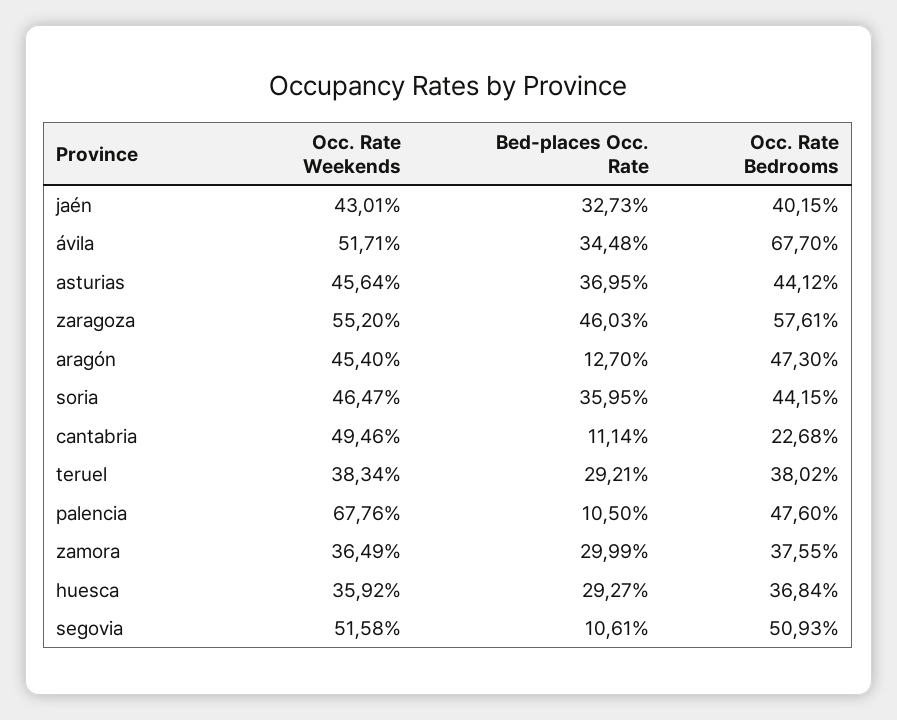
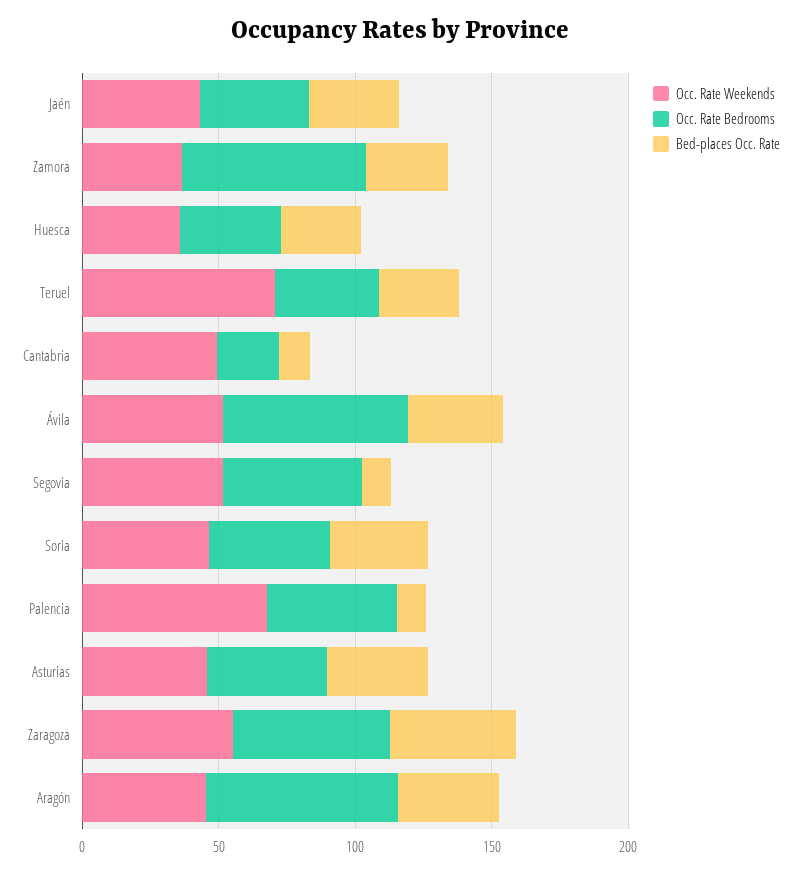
  {
    "Occ. Rate Weekends": {
      "jaén": 43.01,
      "ávila": 51.71,
      "asturias": 45.64,
      "zaragoza": 55.2,
      "aragón": 45.4,
      "soria": 46.47,
      "cantabria": 49.46,
-     "teruel": 38.34,
+     "teruel": 70,
      "palencia": 67.76,
      "zamora": 36.49,
      "huesca": 35.92,
      "segovia": 51.58
    },
    "Bed-places Occ. Rate": {
      "jaén": 32.73,
      "ávila": 34.48,
      "asturias": 36.95,
      "zaragoza": 46.03,
-     "aragón": 12.7,
+     "aragón": 40,
      "soria": 35.95,
      "cantabria": 11.14,
      "teruel": 29.21,
      "palencia": 10.5,
      "zamora": 29.99,
      "huesca": 29.27,
      "segovia": 10.61
    },
    "Occ. Rate Bedrooms": {
      "jaén": 40.15,
      "ávila": 67.7,
      "asturias": 44.12,
      "zaragoza": 57.61,
-     "aragón": 47.3,
+     "aragón": 70,
      "soria": 44.15,
      "cantabria": 22.68,
      "teruel": 38.02,
      "palencia": 47.6,
-     "zamora": 37.55,
+     "zamora": 70,
      "huesca": 36.84,
      "segovia": 50.93
    }
  }

